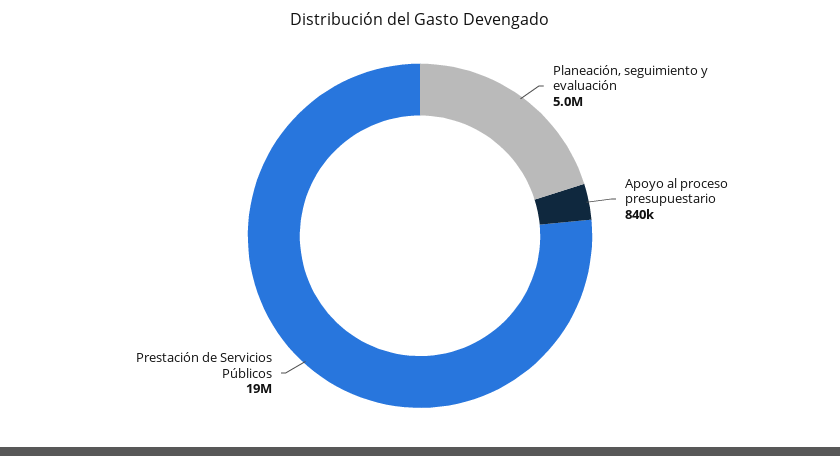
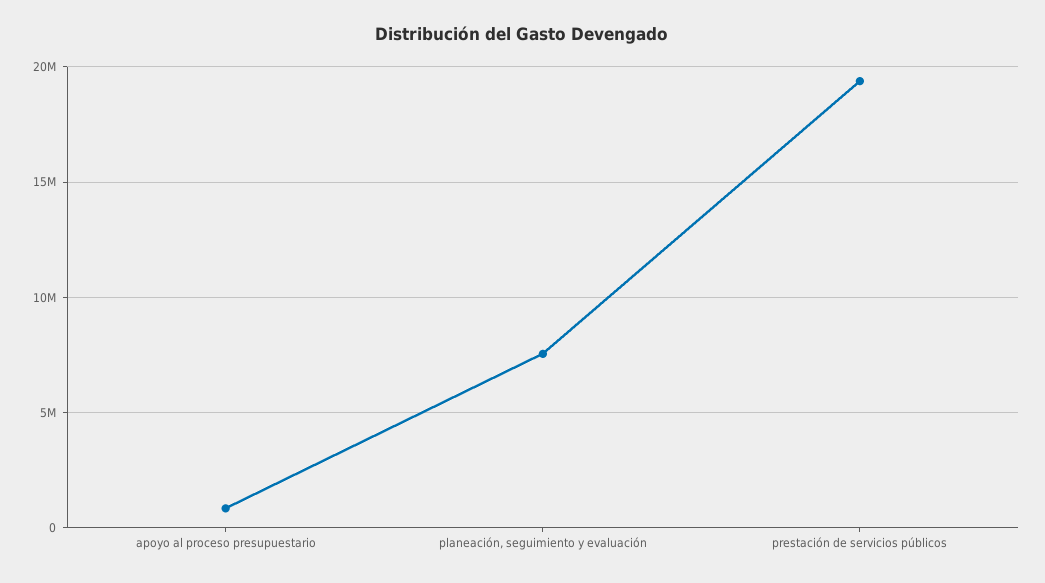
  {
-   "Planeación, seguimiento y evaluación": 5000000,
+   "Planeación, seguimiento y evaluación": 7500000,
    "Apoyo al proceso presupuestario": 840000,
    "Prestación de Servicios Públicos": 19000000
  }

